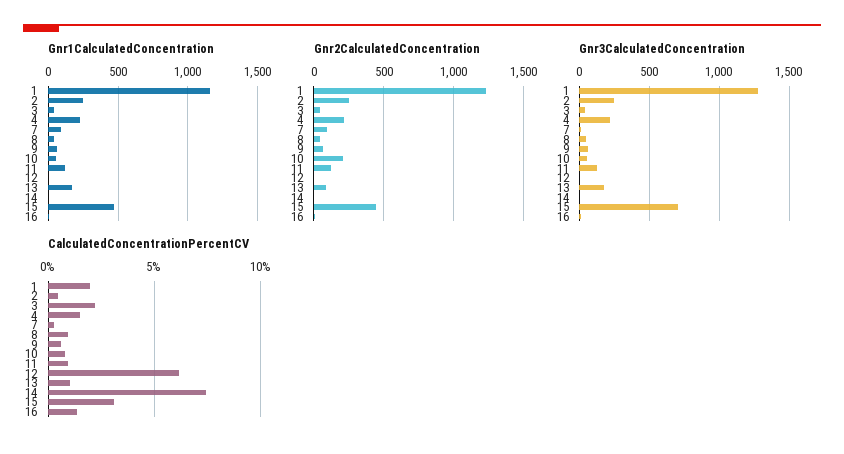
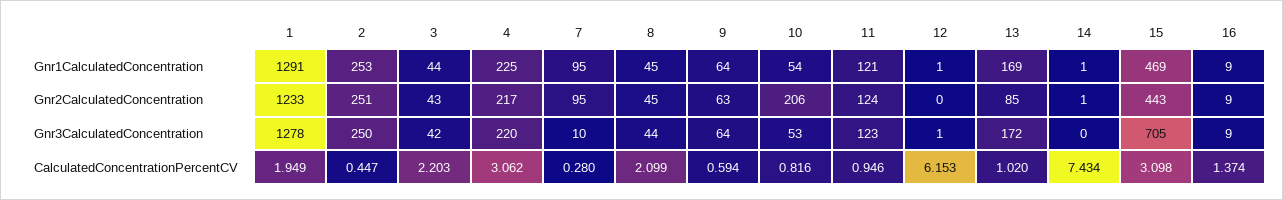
  {
    "Gnr1CalculatedConcentration": {
-     "1": 1150,
+     "1": 1291,
      "2": 253,
      "3": 44,
      "4": 225,
      "7": 95,
      "8": 45,
      "9": 64,
      "10": 54,
      "11": 121,
      "12": 1,
      "13": 169,
      "14": 1,
      "15": 469,
      "16": 9
    },
    "Gnr2CalculatedConcentration": {
      "1": 1233,
      "2": 251,
      "3": 43,
      "4": 217,
      "7": 95,
      "8": 45,
      "9": 63,
      "10": 206,
      "11": 124,
      "12": 0,
      "13": 85,
      "14": 1,
      "15": 443,
      "16": 9
    },
    "Gnr3CalculatedConcentration": {
      "1": 1278,
      "2": 250,
      "3": 42,
      "4": 220,
      "7": 10,
      "8": 44,
      "9": 64,
      "10": 53,
      "11": 123,
      "12": 1,
      "13": 172,
      "14": 0,
      "15": 705,
      "16": 9
    },
    "CalculatedConcentrationPercentCV": {
      "1": 1.949,
      "2": 0.447,
      "3": 2.203,
-     "4": 1.5,
+     "4": 3.062,
      "7": 0.28,
-     "8": 1,
+     "8": 2.099,
      "9": 0.594,
      "10": 0.816,
      "11": 0.946,
      "12": 6.153,
      "13": 1.02,
      "14": 7.434,
      "15": 3.098,
      "16": 1.374
    }
  }

